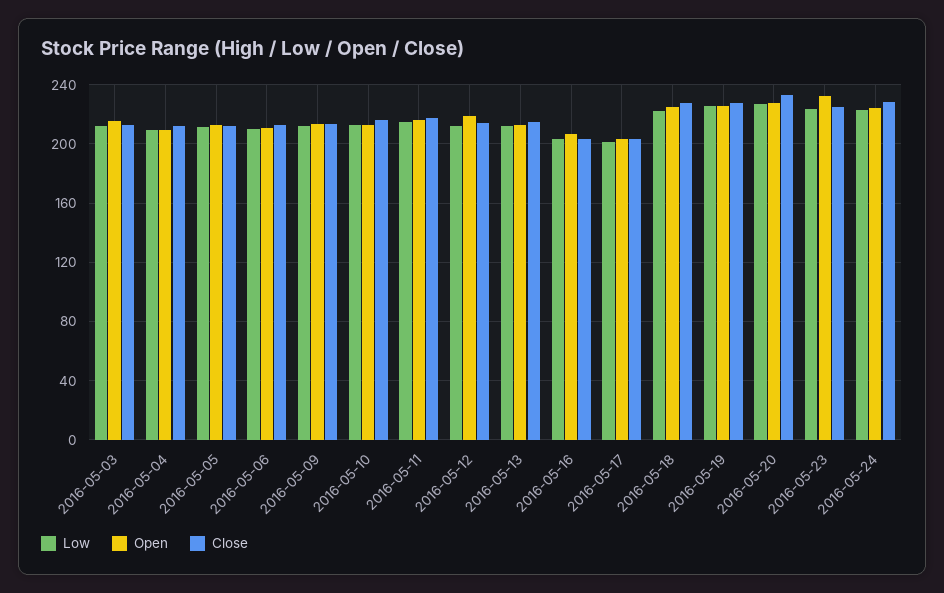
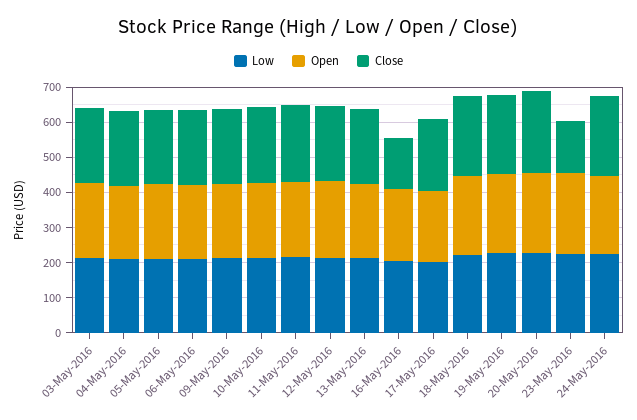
  {
    "Low": {
      "2016-05-03": 210,
      "2016-05-04": 210,
      "2016-05-05": 210,
      "2016-05-06": 210,
      "2016-05-09": 210,
      "2016-05-10": 215,
      "2016-05-11": 215,
      "2016-05-12": 210,
      "2016-05-13": 210,
      "2016-05-16": 205,
      "2016-05-17": 200,
      "2016-05-18": 225,
      "2016-05-19": 225,
      "2016-05-20": 225,
      "2016-05-23": 225,
      "2016-05-24": 225
    },
    "Open": {
      "2016-05-03": 215,
      "2016-05-04": 210,
      "2016-05-05": 215,
      "2016-05-06": 210,
      "2016-05-09": 215,
      "2016-05-10": 215,
      "2016-05-11": 215,
      "2016-05-12": 220,
      "2016-05-13": 215,
      "2016-05-16": 205,
      "2016-05-17": 205,
      "2016-05-18": 225,
      "2016-05-19": 225,
      "2016-05-20": 230,
      "2016-05-23": 230,
      "2016-05-24": 225
    },
    "Close": {
      "2016-05-03": 215,
      "2016-05-04": 210,
      "2016-05-05": 210,
      "2016-05-06": 215,
      "2016-05-09": 215,
      "2016-05-10": 215,
      "2016-05-11": 215,
      "2016-05-12": 215,
      "2016-05-13": 215,
-     "2016-05-16": 205,
+     "2016-05-16": 150,
      "2016-05-17": 205,
      "2016-05-18": 225,
      "2016-05-19": 230,
      "2016-05-20": 235,
-     "2016-05-23": 225,
+     "2016-05-23": 150,
      "2016-05-24": 230
    }
  }

